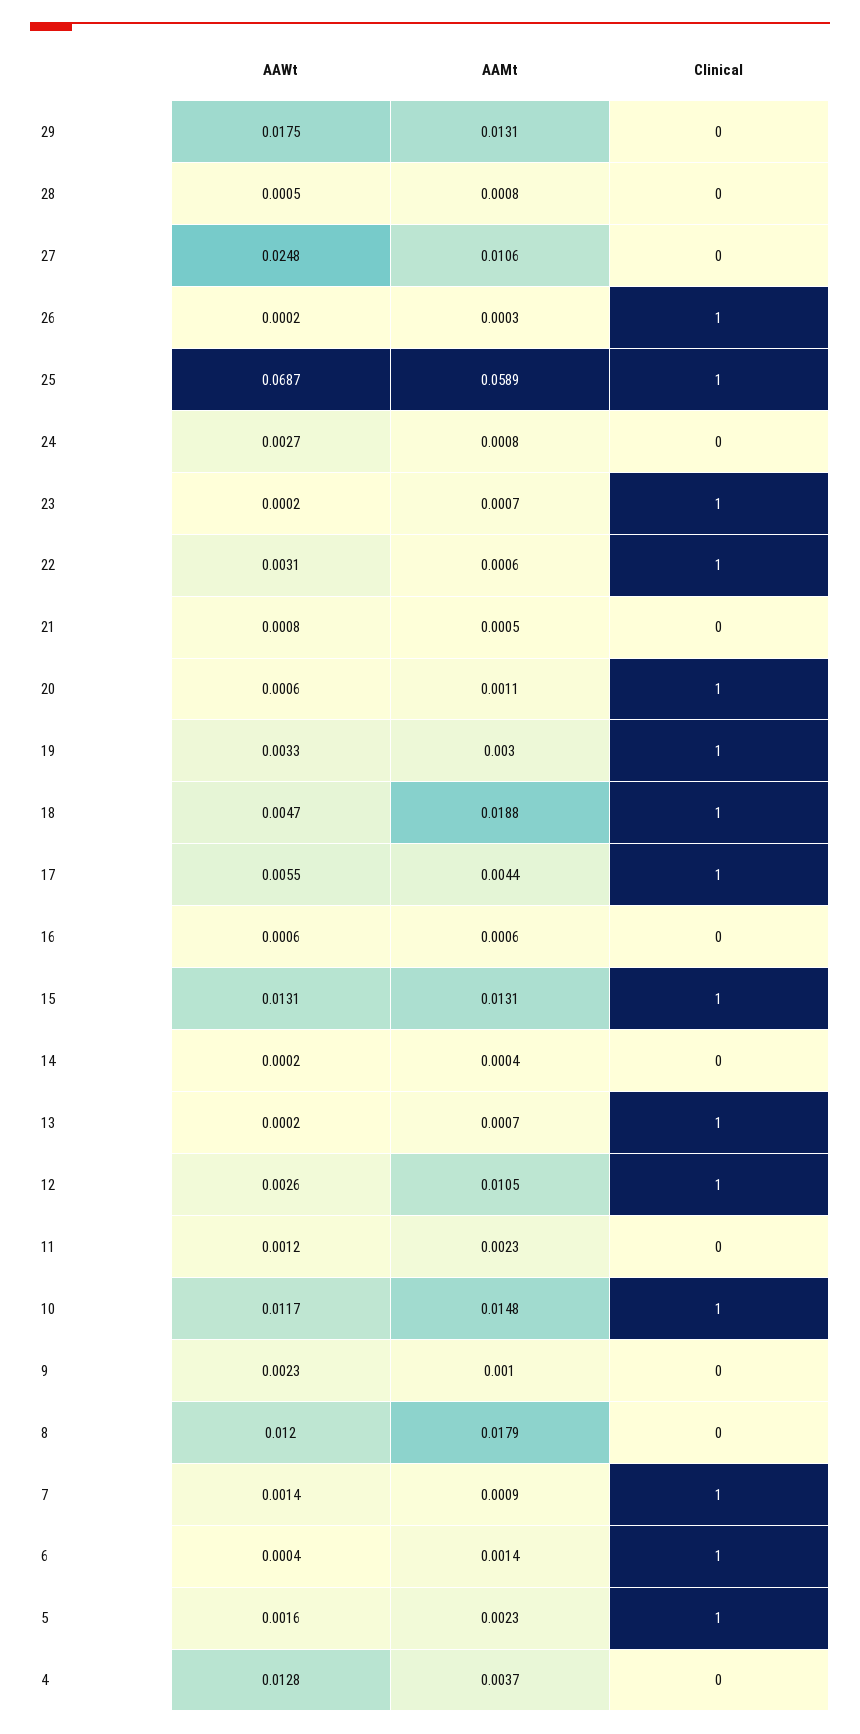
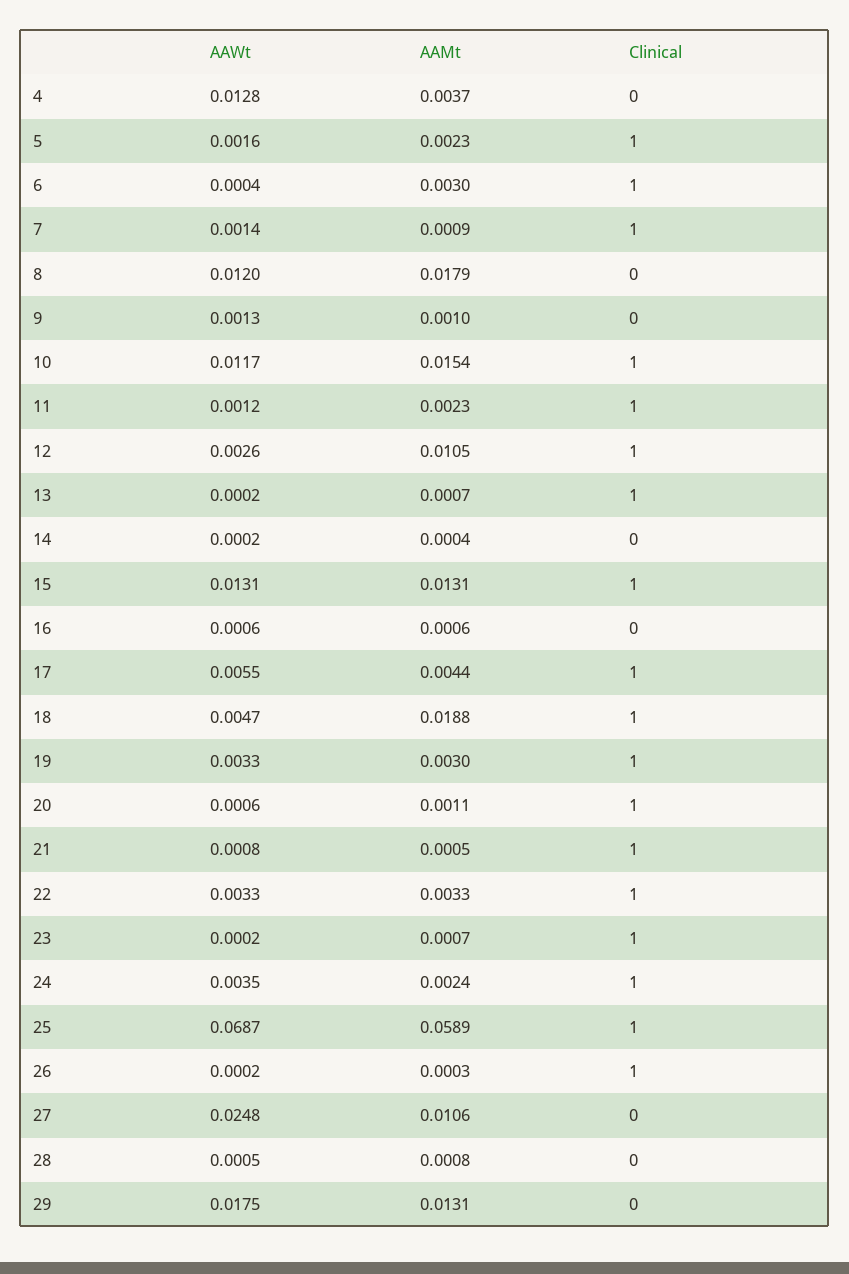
  {
    "AAWt": {
      "29": 0.0175,
      "28": 0.0005,
      "27": 0.0248,
      "26": 0.0002,
      "25": 0.0687,
-     "24": 0.0027,
+     "24": 0.0035,
      "23": 0.0002,
-     "22": 0.0031,
+     "22": 0.0033,
      "21": 0.0008,
      "20": 0.0006,
      "19": 0.0033,
      "18": 0.0047,
      "17": 0.0055,
      "16": 0.0006,
      "15": 0.0131,
      "14": 0.0002,
      "13": 0.0002,
      "12": 0.0026,
      "11": 0.0012,
      "10": 0.0117,
-     "9": 0.0023,
+     "9": 0.0013,
      "8": 0.012,
      "7": 0.0014,
      "6": 0.0004,
      "5": 0.0016,
      "4": 0.0128
    },
    "AAMt": {
      "29": 0.0131,
      "28": 0.0008,
      "27": 0.0106,
      "26": 0.0003,
      "25": 0.0589,
-     "24": 0.0008,
+     "24": 0.0024,
      "23": 0.0007,
-     "22": 0.0006,
+     "22": 0.0033,
      "21": 0.0005,
      "20": 0.0011,
      "19": 0.003,
      "18": 0.0188,
      "17": 0.0044,
      "16": 0.0006,
      "15": 0.0131,
      "14": 0.0004,
      "13": 0.0007,
      "12": 0.0105,
      "11": 0.0023,
-     "10": 0.0148,
+     "10": 0.0154,
      "9": 0.001,
      "8": 0.0179,
      "7": 0.0009,
-     "6": 0.0014,
+     "6": 0.003,
      "5": 0.0023,
      "4": 0.0037
    },
    "Clinical": {
      "29": 0,
      "28": 0,
      "27": 0,
      "26": 1,
      "25": 1,
-     "24": 0,
+     "24": 1,
      "23": 1,
      "22": 1,
-     "21": 0,
+     "21": 1,
      "20": 1,
      "19": 1,
      "18": 1,
      "17": 1,
      "16": 0,
      "15": 1,
      "14": 0,
      "13": 1,
      "12": 1,
-     "11": 0,
+     "11": 1,
      "10": 1,
      "9": 0,
      "8": 0,
      "7": 1,
      "6": 1,
      "5": 1,
      "4": 0
    }
  }

